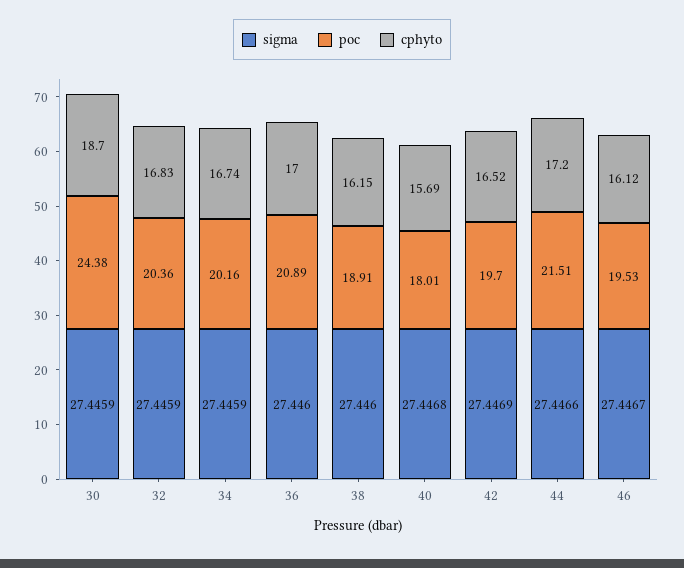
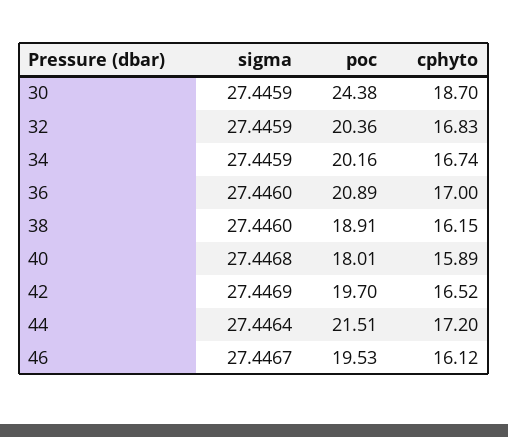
  {
    "sigma": {
      "30": 27.4459,
      "32": 27.4459,
      "34": 27.4459,
      "36": 27.446,
      "38": 27.446,
      "40": 27.4468,
      "42": 27.4469,
-     "44": 27.4466,
+     "44": 27.4464,
      "46": 27.4467
    },
    "poc": {
      "30": 24.38,
      "32": 20.36,
      "34": 20.16,
      "36": 20.89,
      "38": 18.91,
      "40": 18.01,
      "42": 19.7,
      "44": 21.51,
      "46": 19.53
    },
    "cphyto": {
      "30": 18.7,
      "32": 16.83,
      "34": 16.74,
      "36": 17,
      "38": 16.15,
-     "40": 15.69,
+     "40": 15.89,
      "42": 16.52,
      "44": 17.2,
      "46": 16.12
    }
  }

